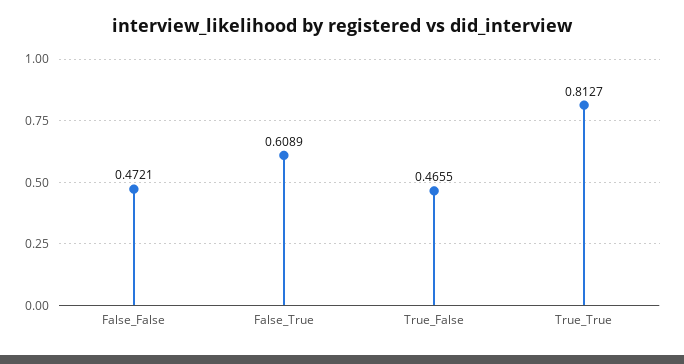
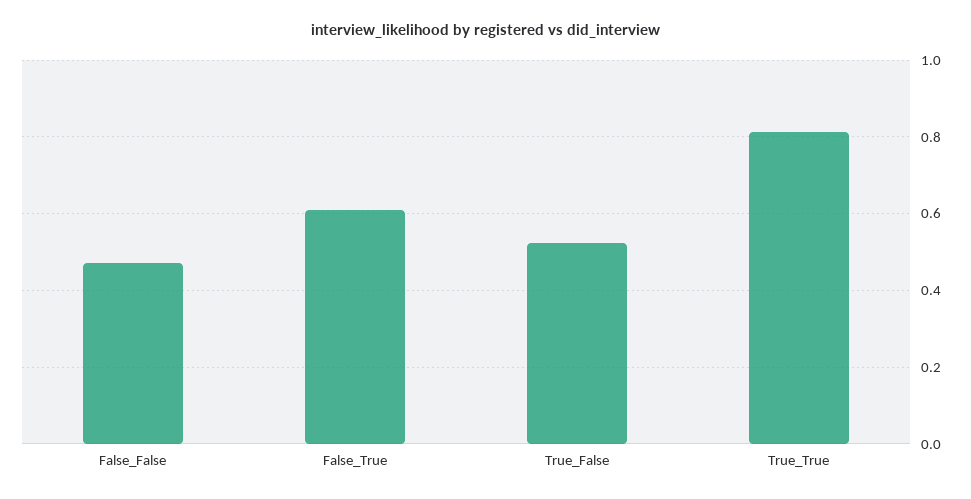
  {
    "False_False": 0.4721,
    "False_True": 0.6089,
-   "True_False": 0.4655,
+   "True_False": 0.52,
    "True_True": 0.8127
  }

